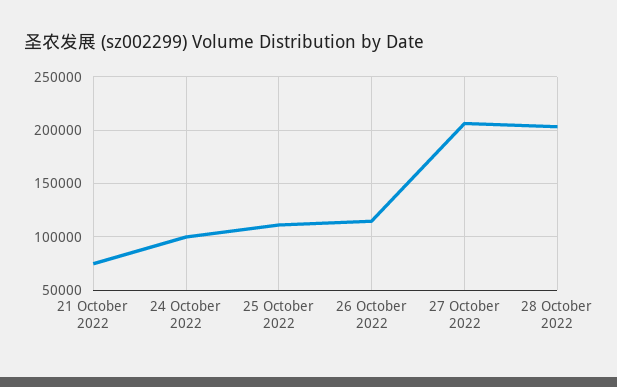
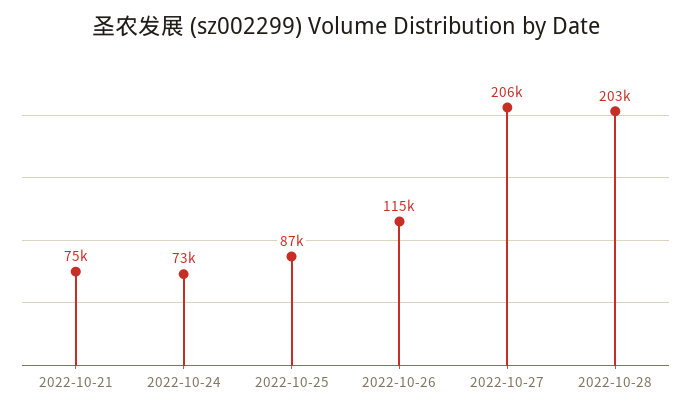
  {
    "21 October 2022": 75000,
-   "24 October 2022": 100000,
+   "24 October 2022": 73000,
-   "25 October 2022": 110000,
+   "25 October 2022": 87000,
    "26 October 2022": 115000,
    "27 October 2022": 206000,
    "28 October 2022": 203000
  }

